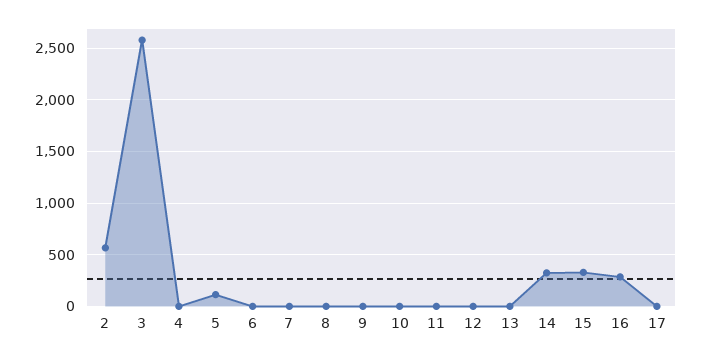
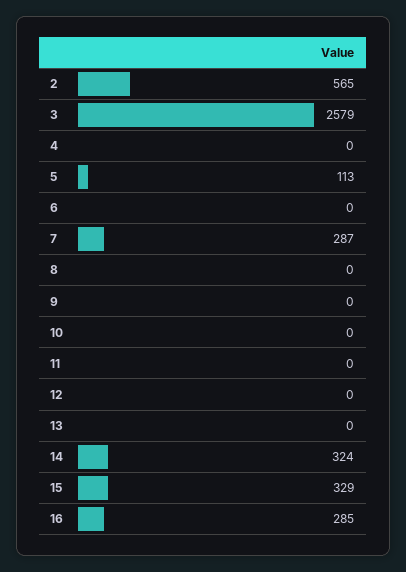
  {
    "2": 565,
    "3": 2579,
    "4": 0,
    "5": 113,
    "6": 0,
-   "7": 0,
+   "7": 287,
    "8": 0,
    "9": 0,
    "10": 0,
    "11": 0,
    "12": 0,
    "13": 0,
    "14": 324,
    "15": 329,
-   "16": 285,
+   "16": 285
-   "17": 0
  }

